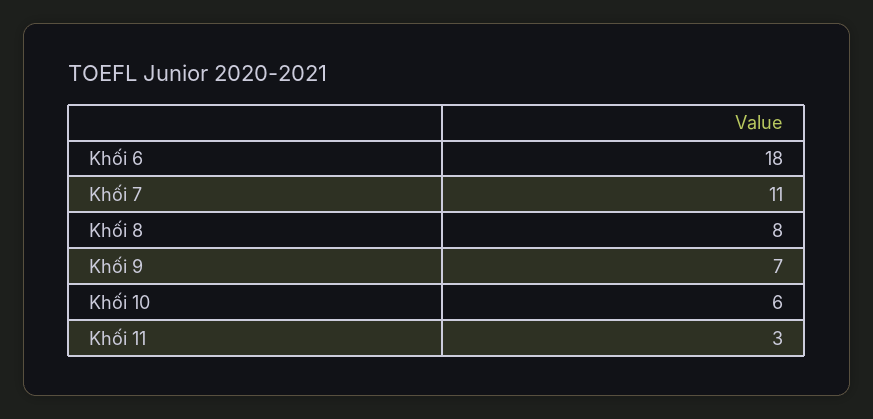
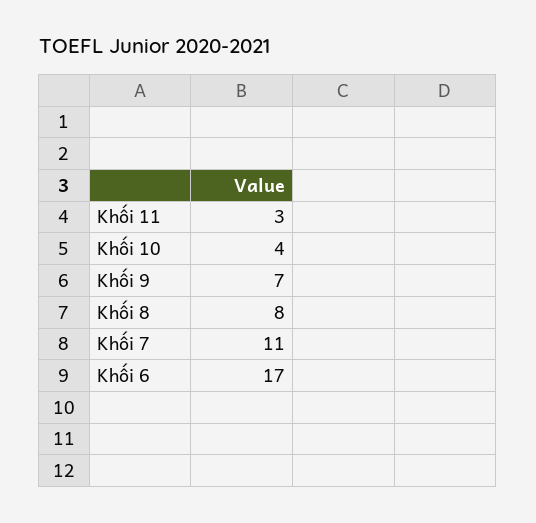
  {
-   "Khối 6": 18,
+   "Khối 6": 17,
    "Khối 7": 11,
    "Khối 8": 8,
    "Khối 9": 7,
-   "Khối 10": 6,
+   "Khối 10": 4,
    "Khối 11": 3
  }

